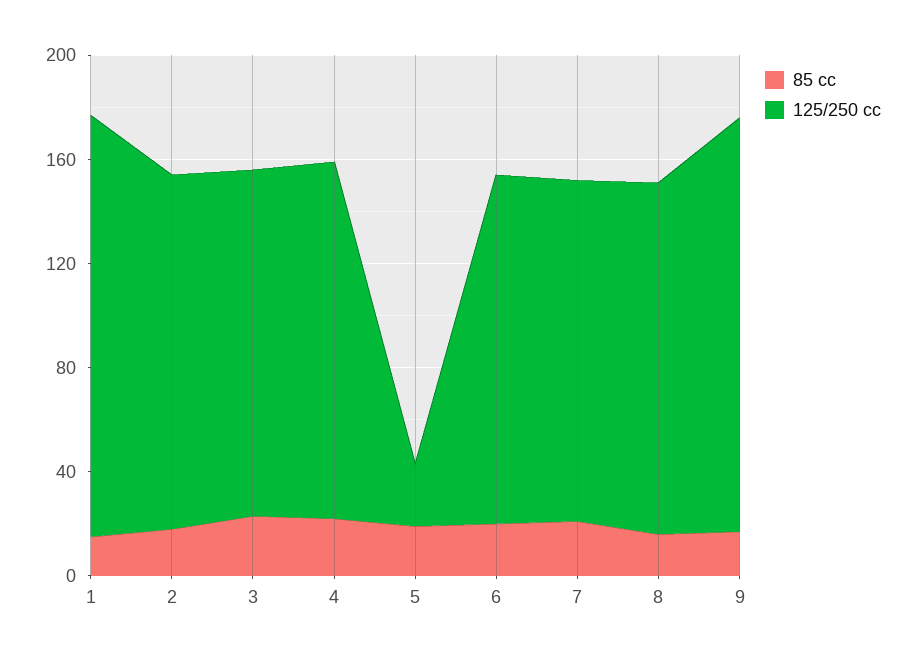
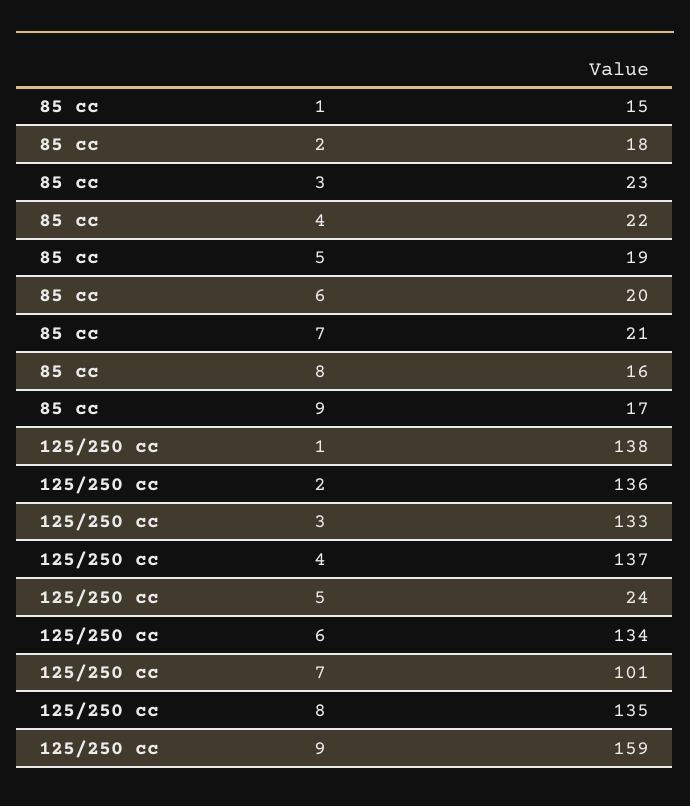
  {
    "85 cc": {
      "1": 15,
      "2": 18,
      "3": 23,
      "4": 22,
      "5": 19,
      "6": 20,
      "7": 21,
      "8": 16,
      "9": 17
    },
    "125/250 cc": {
-     "1": 160,
+     "1": 138,
      "2": 136,
      "3": 133,
      "4": 137,
      "5": 24,
      "6": 134,
-     "7": 130,
+     "7": 101,
      "8": 135,
      "9": 159
    }
  }

